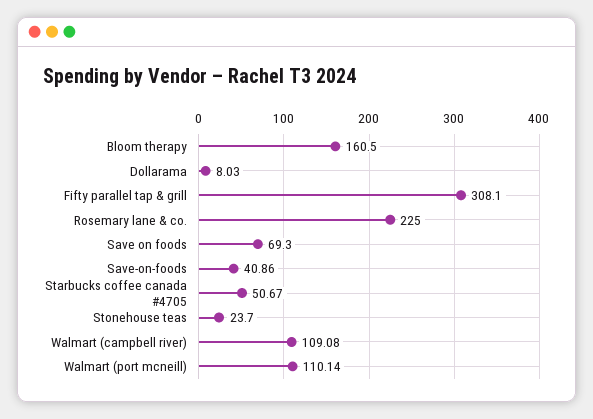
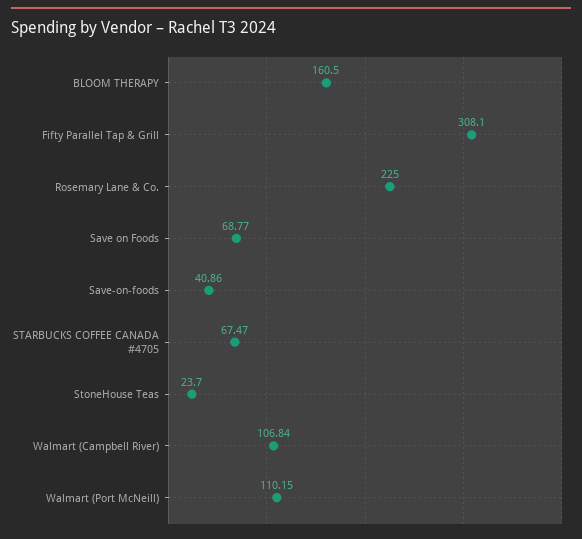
  {
    "Bloom therapy": 160.5,
-   "Dollarama": 8.03,
    "Fifty parallel tap & grill": 308.1,
    "Rosemary lane & co.": 225,
-   "Save on foods": 69.3,
+   "Save on foods": 68.77,
    "Save-on-foods": 40.86,
-   "Starbucks coffee canada #4705": 50.67,
+   "Starbucks coffee canada #4705": 67.47,
    "Stonehouse teas": 23.7,
-   "Walmart (campbell river)": 109.08,
+   "Walmart (campbell river)": 106.84,
-   "Walmart (port mcneill)": 110.14
+   "Walmart (port mcneill)": 110.15
  }

